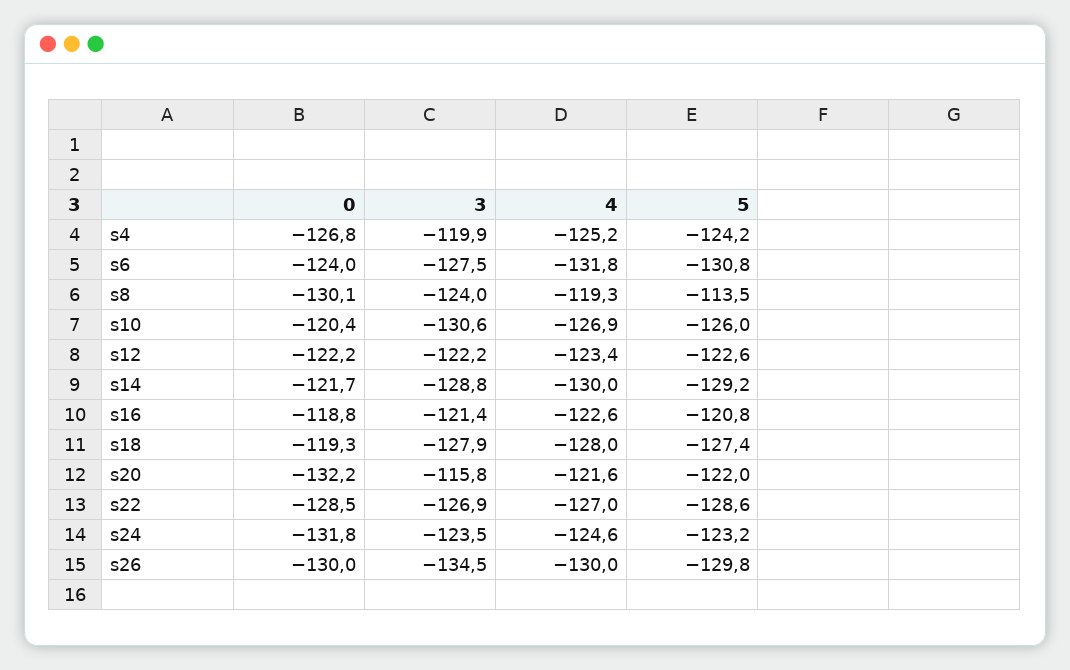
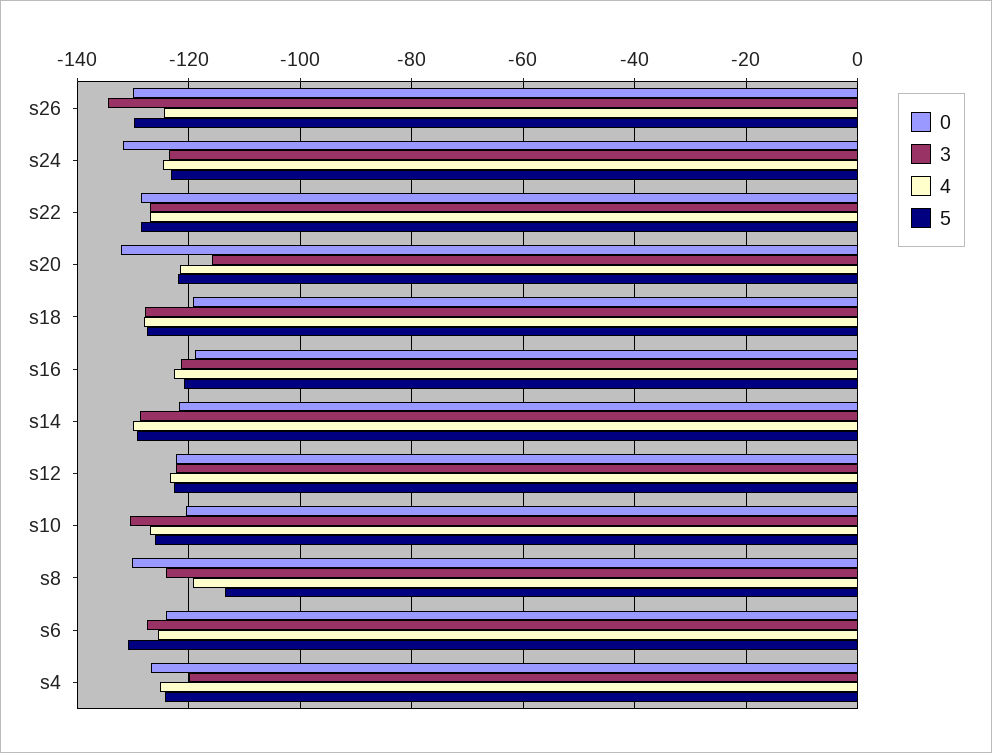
  {
    "0": {
      "s4": -126.8,
      "s6": -124,
      "s8": -130.1,
      "s10": -120.4,
      "s12": -122.2,
      "s14": -121.7,
      "s16": -118.8,
      "s18": -119.3,
      "s20": -132.2,
      "s22": -128.5,
      "s24": -131.8,
      "s26": -130
    },
    "3": {
      "s4": -119.9,
      "s6": -127.5,
      "s8": -124,
      "s10": -130.6,
      "s12": -122.2,
      "s14": -128.8,
      "s16": -121.4,
      "s18": -127.9,
      "s20": -115.8,
      "s22": -126.9,
      "s24": -123.5,
      "s26": -134.5
    },
    "4": {
      "s4": -125.2,
-     "s6": -131.8,
+     "s6": -126,
      "s8": -119.3,
      "s10": -126.9,
      "s12": -123.4,
      "s14": -130,
      "s16": -122.6,
      "s18": -128,
      "s20": -121.6,
      "s22": -127,
      "s24": -124.6,
-     "s26": -130
+     "s26": -124
    },
    "5": {
      "s4": -124.2,
      "s6": -130.8,
      "s8": -113.5,
      "s10": -126,
      "s12": -122.6,
      "s14": -129.2,
      "s16": -120.8,
      "s18": -127.4,
      "s20": -122,
      "s22": -128.6,
      "s24": -123.2,
      "s26": -129.8
    }
  }

